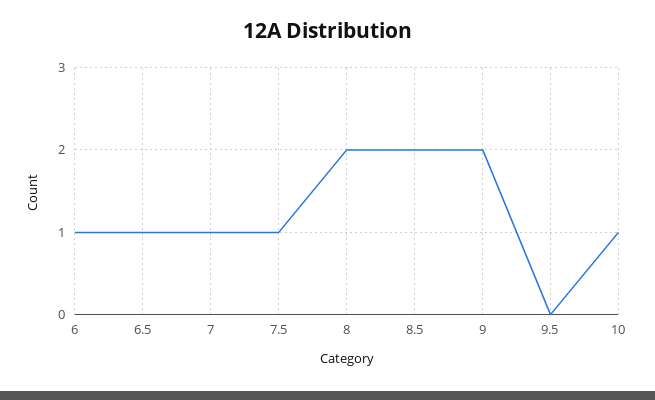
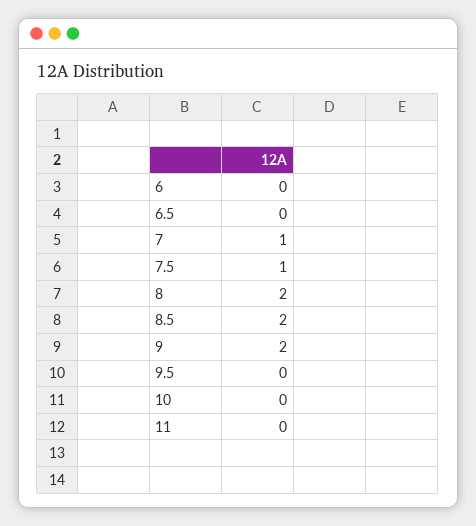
  {
-   "6": 1,
+   "6": 0,
-   "6.5": 1,
+   "6.5": 0,
    "7": 1,
    "7.5": 1,
    "8": 2,
    "8.5": 2,
    "9": 2,
    "9.5": 0,
-   "10": 1
+   "10": 0,
+   "11": 0
  }

